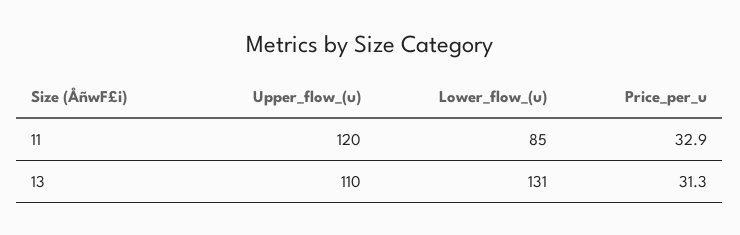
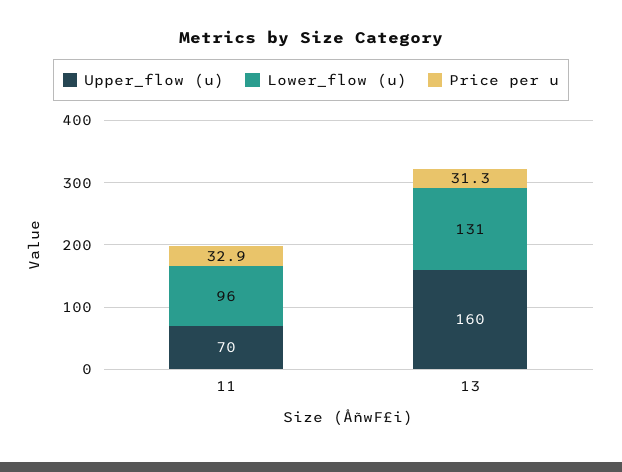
  {
    "Upper_flow_(u)": {
-     "11": 120,
+     "11": 70,
-     "13": 110
+     "13": 160
    },
    "Lower_flow_(u)": {
-     "11": 85,
+     "11": 96,
      "13": 131
    },
    "Price_per_u": {
      "11": 32.9,
      "13": 31.3
    }
  }

